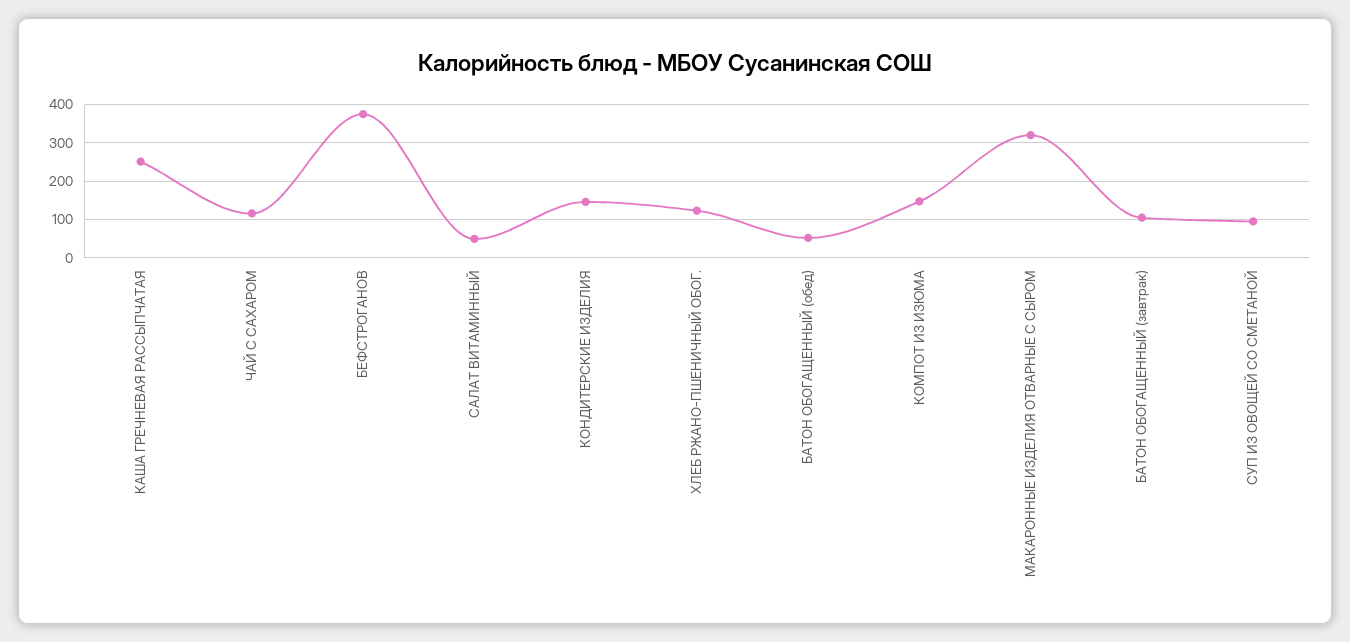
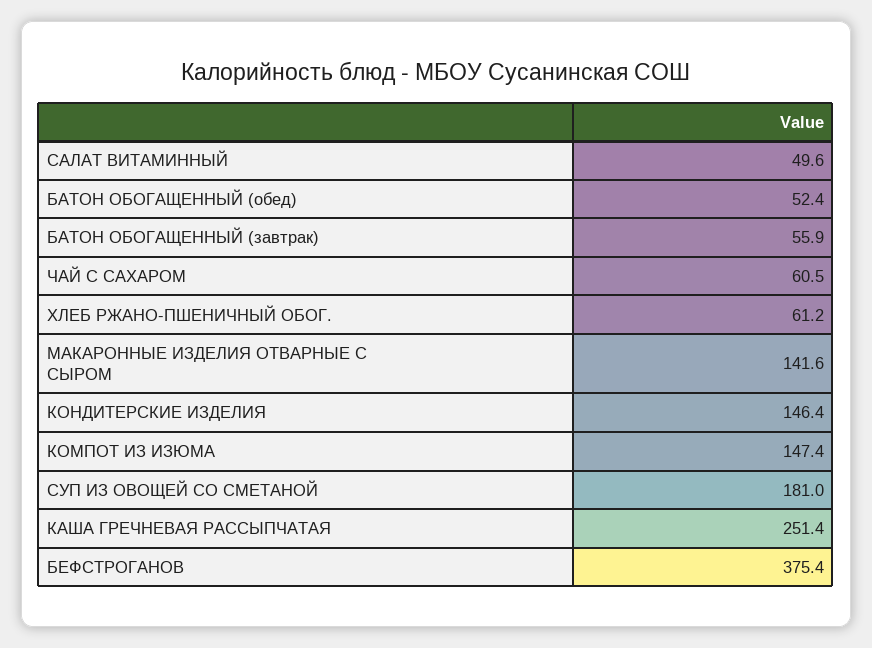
  {
    "КАША ГРЕЧНЕВАЯ РАССЫПЧАТАЯ": 251.4,
-   "ЧАЙ С САХАРОМ": 120,
+   "ЧАЙ С САХАРОМ": 60.5,
    "БЕФСТРОГАНОВ": 375.4,
    "САЛАТ ВИТАМИННЫЙ": 49.6,
    "КОНДИТЕРСКИЕ ИЗДЕЛИЯ": 146.4,
-   "ХЛЕБ РЖАНО-ПШЕНИЧНЫЙ ОБОГ.": 120,
+   "ХЛЕБ РЖАНО-ПШЕНИЧНЫЙ ОБОГ.": 61.2,
    "БАТОН ОБОГАЩЕННЫЙ (обед)": 52.4,
    "КОМПОТ ИЗ ИЗЮМА": 147.4,
-   "МАКАРОННЫЕ ИЗДЕЛИЯ ОТВАРНЫЕ С СЫРОМ": 320,
+   "МАКАРОННЫЕ ИЗДЕЛИЯ ОТВАРНЫЕ С СЫРОМ": 141.6,
-   "БАТОН ОБОГАЩЕННЫЙ (завтрак)": 100,
+   "БАТОН ОБОГАЩЕННЫЙ (завтрак)": 55.9,
-   "СУП ИЗ ОВОЩЕЙ СО СМЕТАНОЙ": 100
+   "СУП ИЗ ОВОЩЕЙ СО СМЕТАНОЙ": 181
  }

